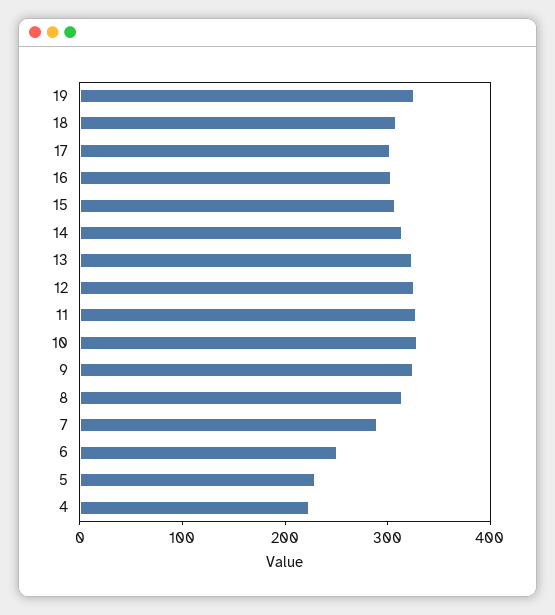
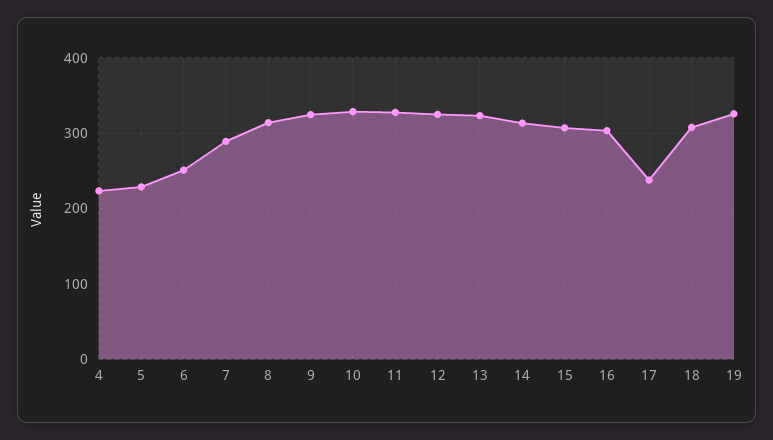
  {
    "19": 330,
    "18": 310,
-   "17": 300,
+   "17": 240,
    "16": 300,
    "15": 310,
    "14": 310,
    "13": 320,
    "12": 330,
    "11": 330,
    "10": 330,
    "9": 320,
    "8": 310,
    "7": 290,
    "6": 250,
    "5": 230,
    "4": 220
  }

